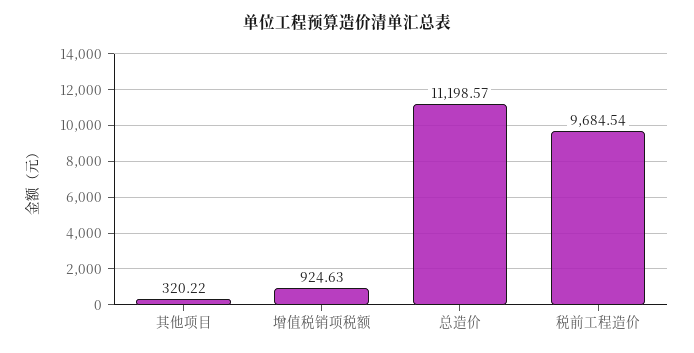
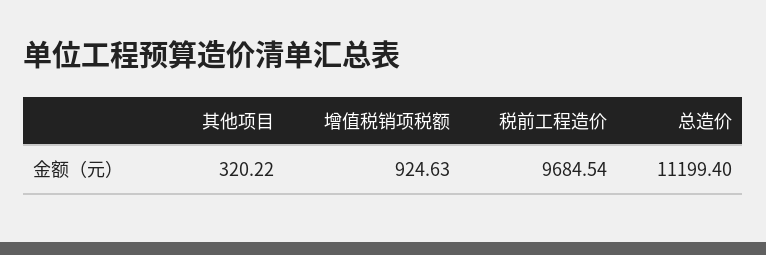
  {
    "其他项目": 320.22,
    "增值税销项税额": 924.63,
-   "总造价": 11198.57,
+   "总造价": 11199.4,
    "税前工程造价": 9684.54
  }

